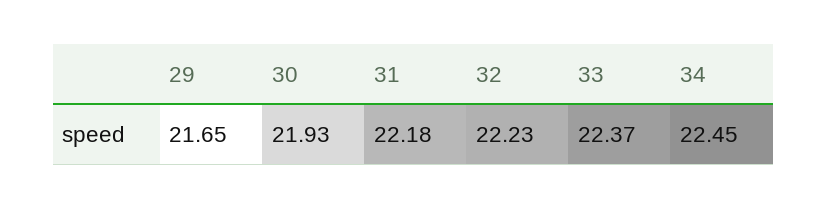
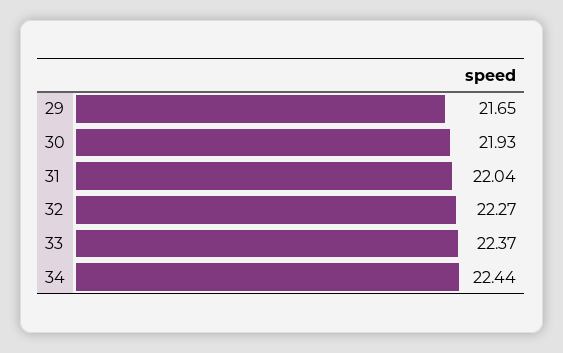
  {
    "29": 21.65,
    "30": 21.93,
-   "31": 22.18,
+   "31": 22.04,
-   "32": 22.23,
+   "32": 22.27,
    "33": 22.37,
-   "34": 22.45
+   "34": 22.44
  }

